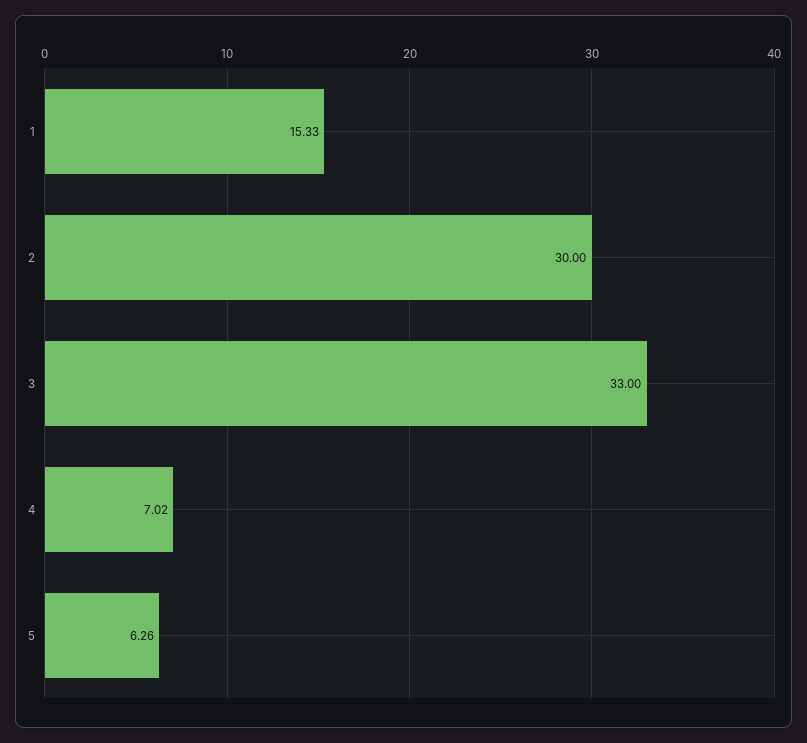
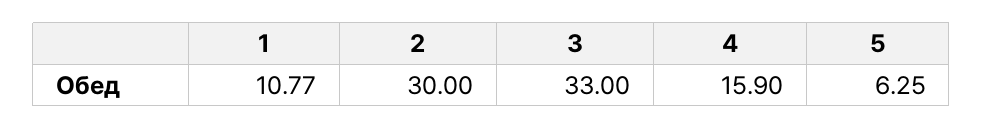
  {
-   "1": 15.33,
+   "1": 10.77,
    "2": 30,
    "3": 33,
-   "4": 7.02,
+   "4": 15.9,
-   "5": 6.26
+   "5": 6.25
  }

